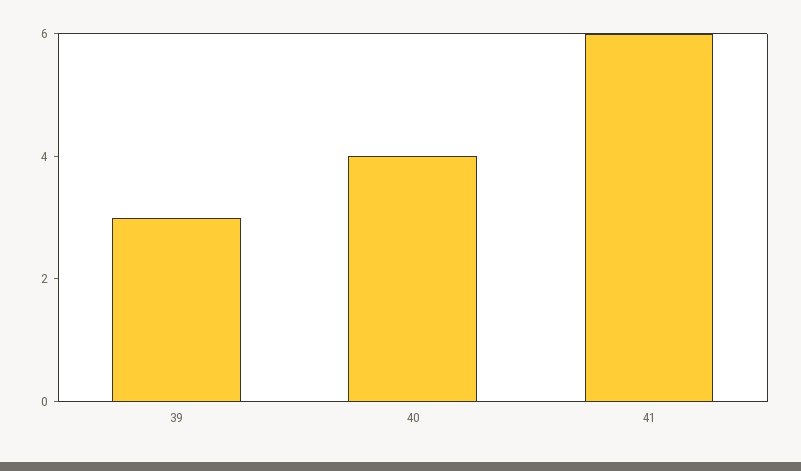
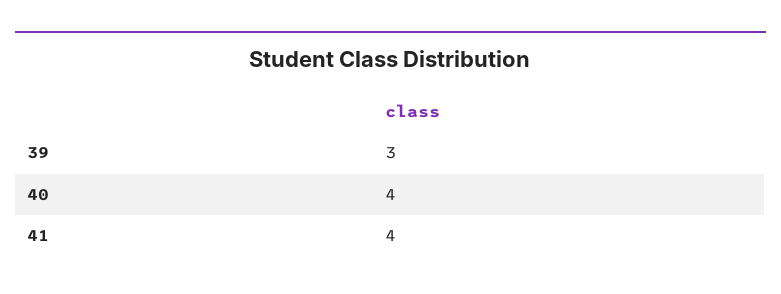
  {
    "39": 3,
    "40": 4,
-   "41": 6
+   "41": 4
  }

